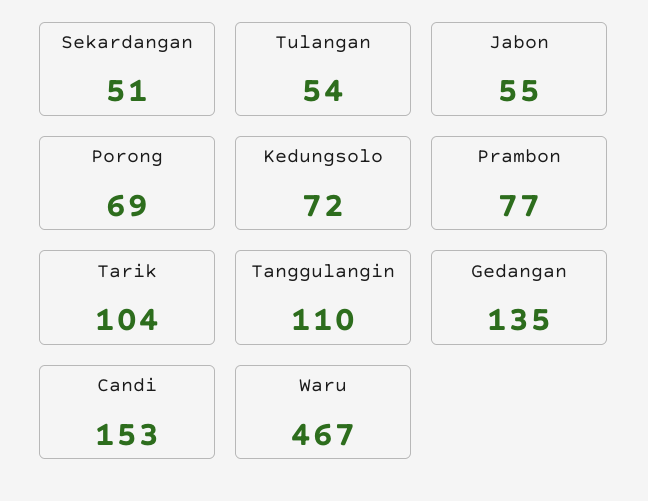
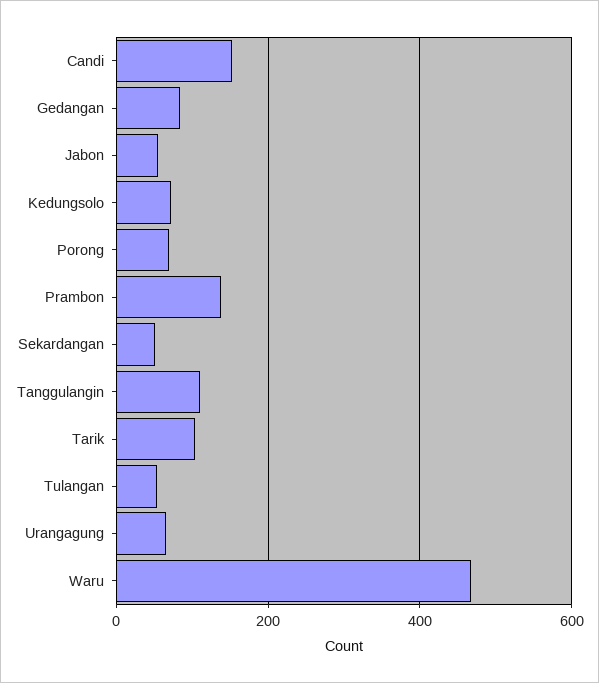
  {
    "Sekardangan": 51,
    "Tulangan": 54,
    "Jabon": 55,
    "Porong": 69,
    "Kedungsolo": 72,
-   "Prambon": 77,
+   "Prambon": 140,
    "Tarik": 104,
    "Tanggulangin": 110,
-   "Gedangan": 135,
+   "Gedangan": 80,
    "Candi": 153,
-   "Waru": 467
+   "Waru": 467,
+   "Urangagung": 60
  }

